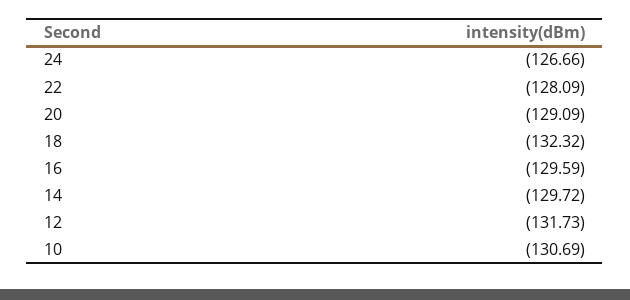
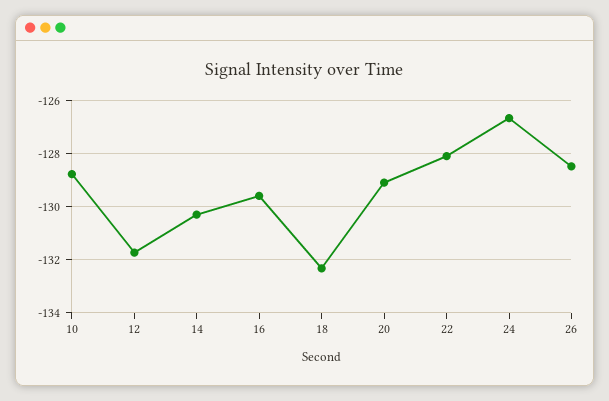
  {
    "24": -126.66,
    "22": -128.09,
    "20": -129.09,
    "18": -132.32,
    "16": -129.59,
-   "14": -129.72,
+   "14": -130.25,
    "12": -131.73,
-   "10": -130.69
+   "10": -128.75,
+   "26": -128.5
  }

